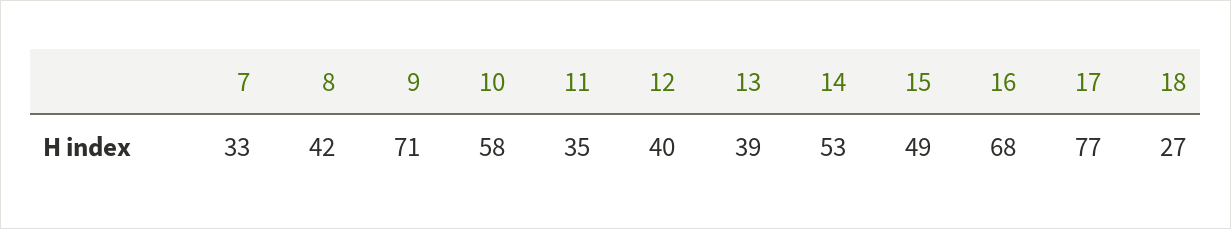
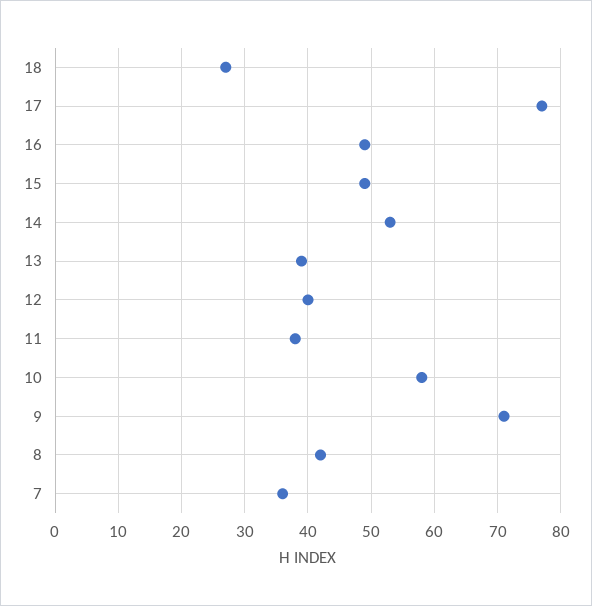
  {
-   "7": 33,
+   "7": 36,
    "8": 42,
    "9": 71,
    "10": 58,
-   "11": 35,
+   "11": 38,
    "12": 40,
    "13": 39,
    "14": 53,
    "15": 49,
-   "16": 68,
+   "16": 49,
    "17": 77,
    "18": 27
  }

